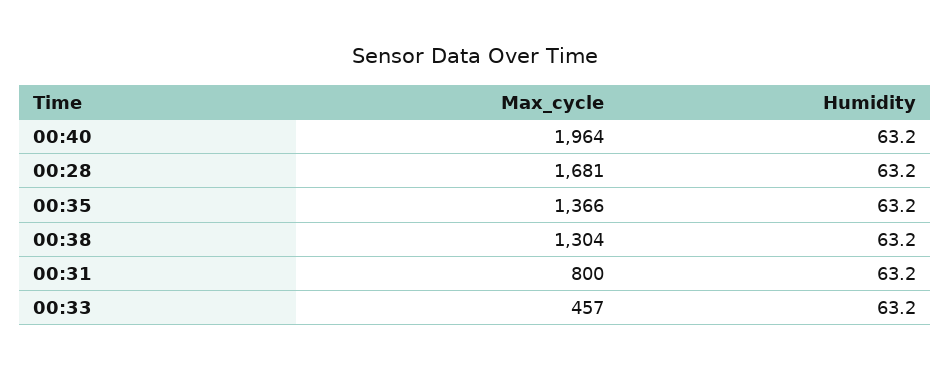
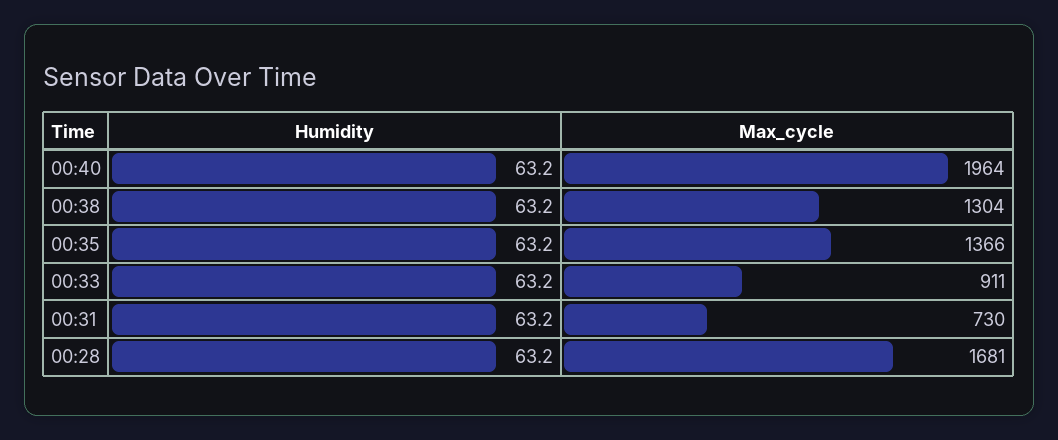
  {
    "Max_cycle": {
      "00:40": 1964,
      "00:28": 1681,
      "00:35": 1366,
      "00:38": 1304,
-     "00:31": 800,
+     "00:31": 730,
-     "00:33": 457
+     "00:33": 911
    },
    "Humidity": {
      "00:40": 63.2,
      "00:28": 63.2,
      "00:35": 63.2,
      "00:38": 63.2,
      "00:31": 63.2,
      "00:33": 63.2
    }
  }

